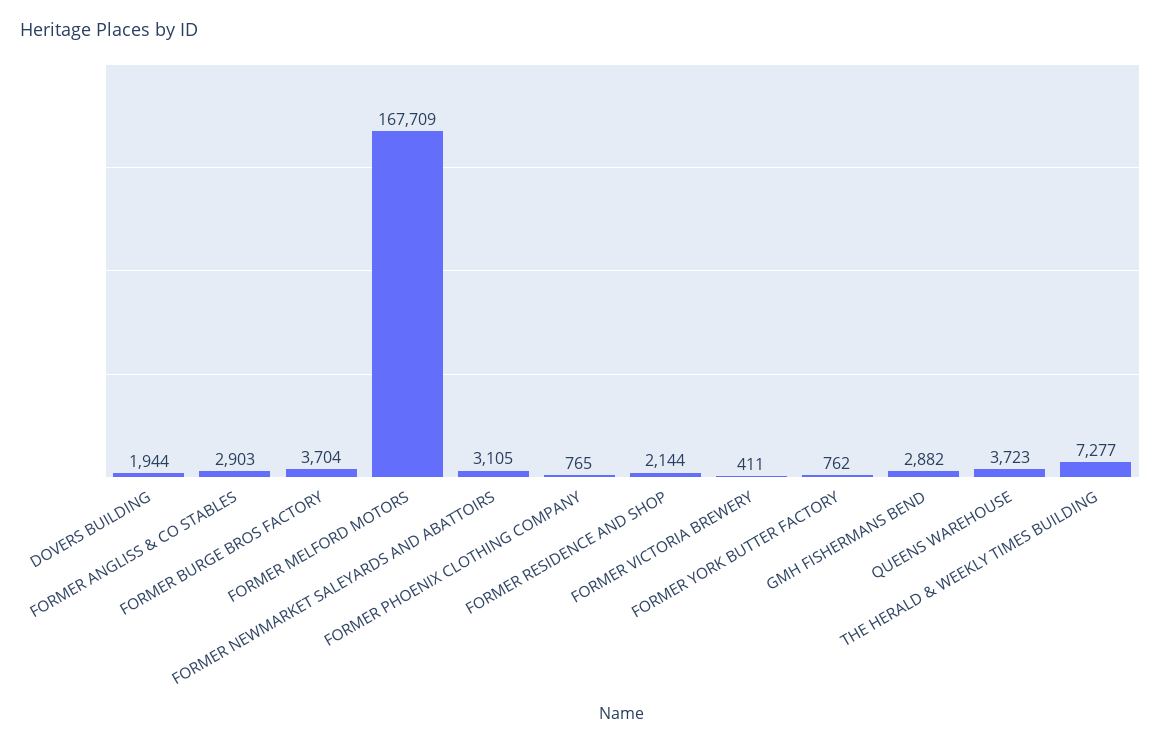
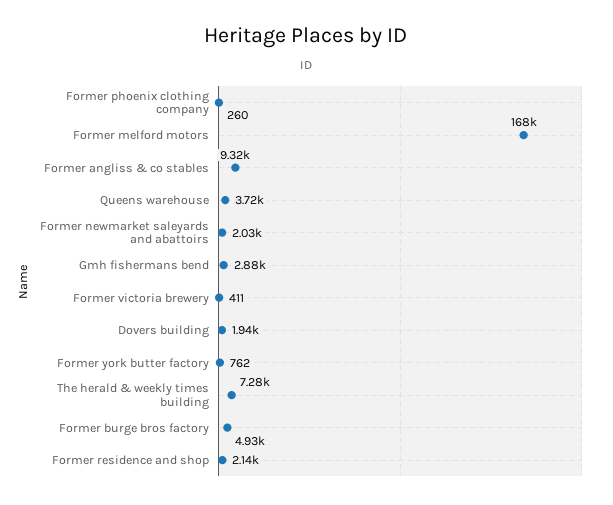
  {
    "DOVERS BUILDING": 1944,
-   "FORMER ANGLISS & CO STABLES": 2903,
+   "FORMER ANGLISS & CO STABLES": 9320,
-   "FORMER BURGE BROS FACTORY": 3704,
+   "FORMER BURGE BROS FACTORY": 4930,
    "FORMER MELFORD MOTORS": 167709,
-   "FORMER NEWMARKET SALEYARDS AND ABATTOIRS": 3105,
+   "FORMER NEWMARKET SALEYARDS AND ABATTOIRS": 2030,
-   "FORMER PHOENIX CLOTHING COMPANY": 765,
+   "FORMER PHOENIX CLOTHING COMPANY": 260,
    "FORMER RESIDENCE AND SHOP": 2144,
    "FORMER VICTORIA BREWERY": 411,
    "FORMER YORK BUTTER FACTORY": 762,
    "GMH FISHERMANS BEND": 2882,
    "QUEENS WAREHOUSE": 3723,
    "THE HERALD & WEEKLY TIMES BUILDING": 7277
  }

